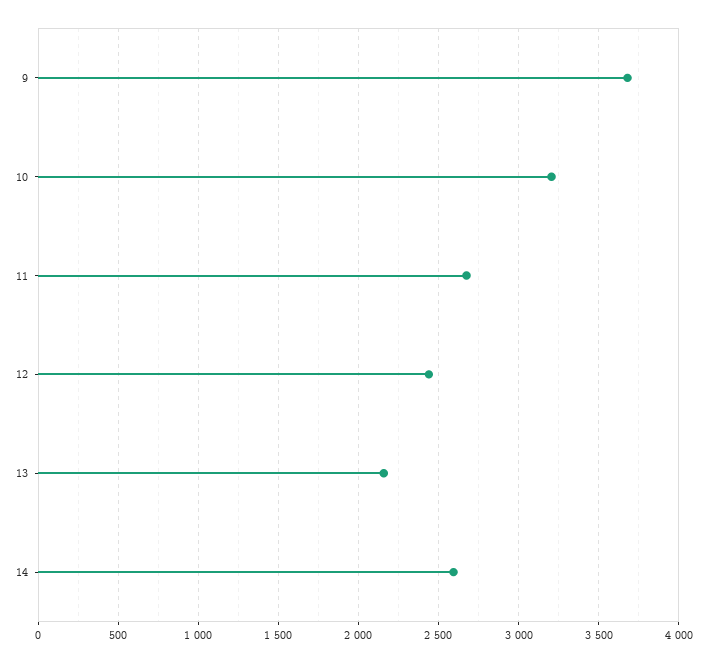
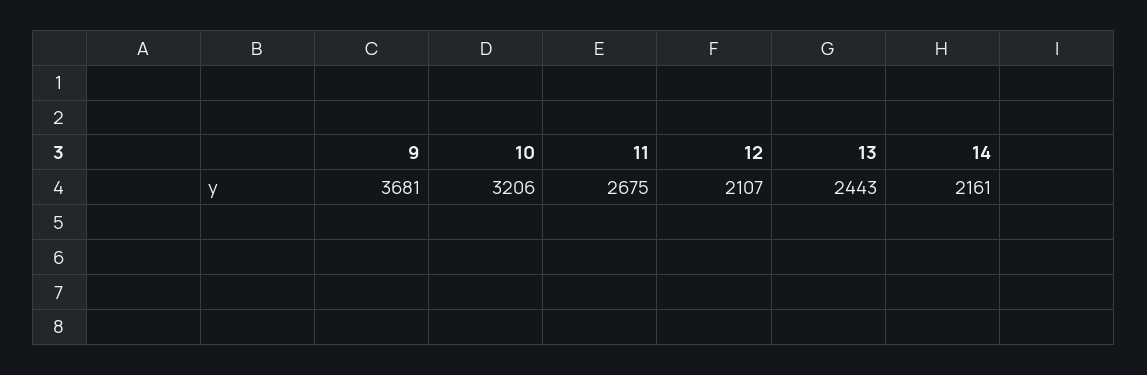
  {
    "9": 3681,
    "10": 3206,
    "11": 2675,
-   "12": 2450,
+   "12": 2107,
-   "13": 2150,
+   "13": 2443,
-   "14": 2600
+   "14": 2161
  }

